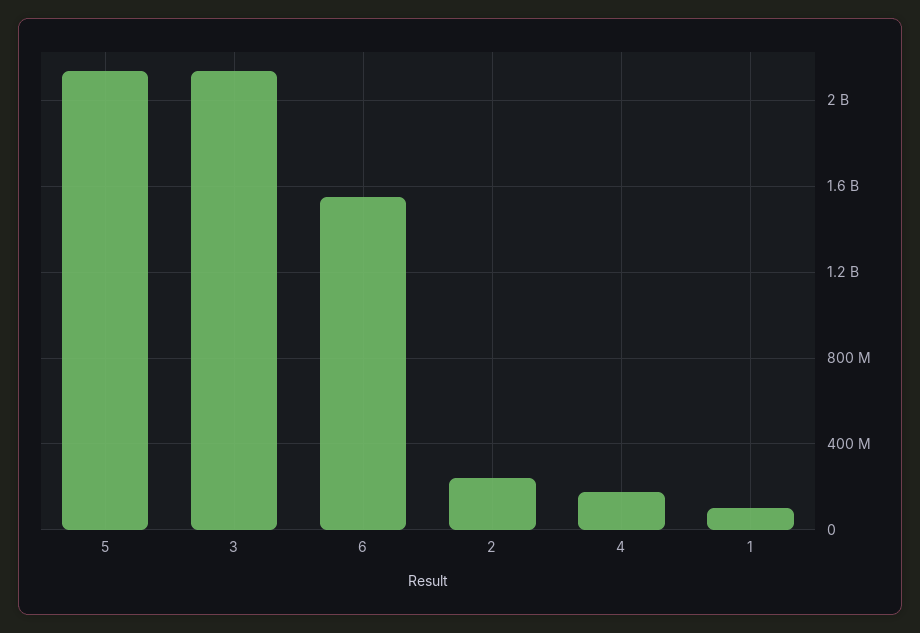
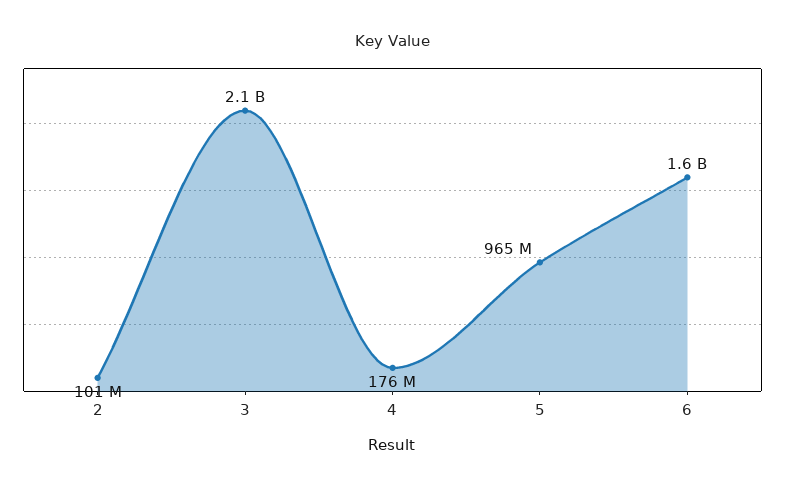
  {
-   "5": 2150000000,
+   "5": 965000000,
    "3": 2100000000,
    "6": 1600000000,
-   "2": 250000000,
+   "2": 101000000,
-   "4": 176000000,
+   "4": 176000000
-   "1": 100000000
  }

